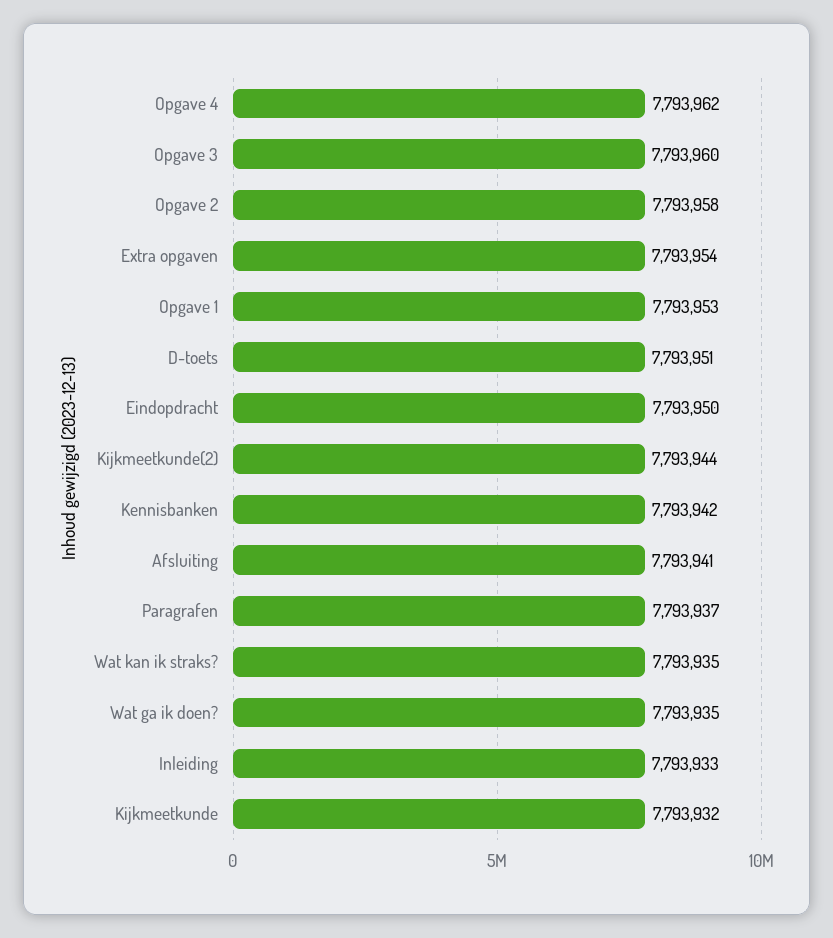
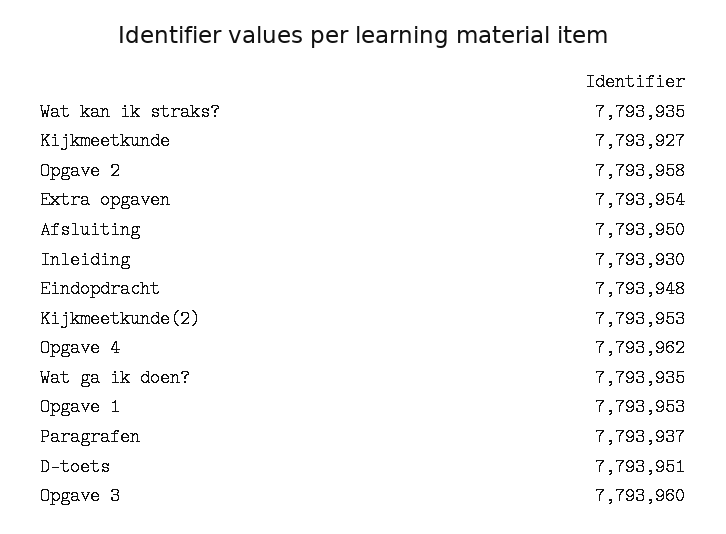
  {
    "Opgave 4": 7793962,
    "Opgave 3": 7793960,
    "Opgave 2": 7793958,
    "Extra opgaven": 7793954,
    "Opgave 1": 7793953,
    "D-toets": 7793951,
-   "Eindopdracht": 7793950,
+   "Eindopdracht": 7793948,
-   "Kijkmeetkunde(2)": 7793944,
+   "Kijkmeetkunde(2)": 7793953,
-   "Kennisbanken": 7793942,
-   "Afsluiting": 7793941,
+   "Afsluiting": 7793950,
    "Paragrafen": 7793937,
    "Wat kan ik straks?": 7793935,
    "Wat ga ik doen?": 7793935,
-   "Inleiding": 7793933,
+   "Inleiding": 7793930,
-   "Kijkmeetkunde": 7793932
+   "Kijkmeetkunde": 7793927
  }

